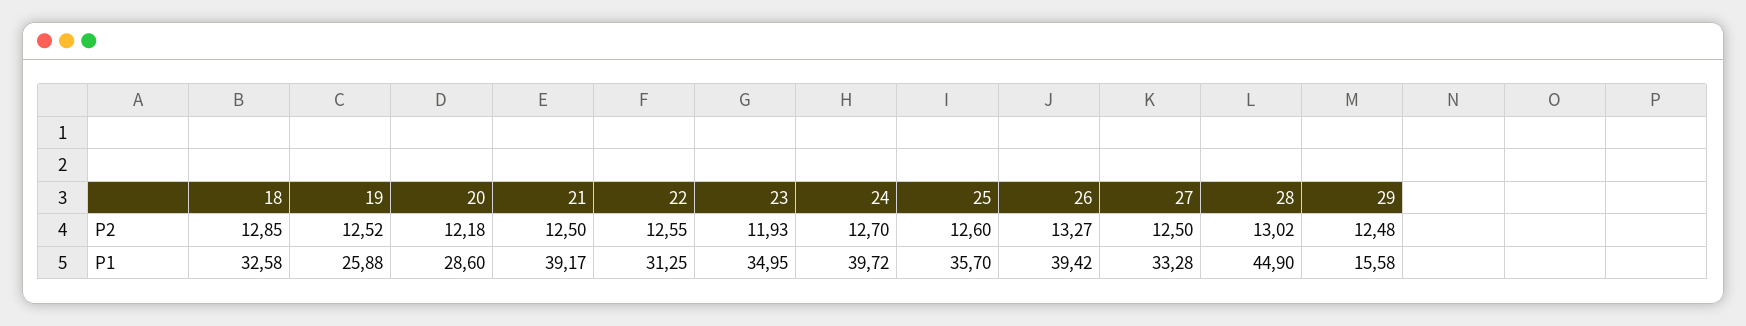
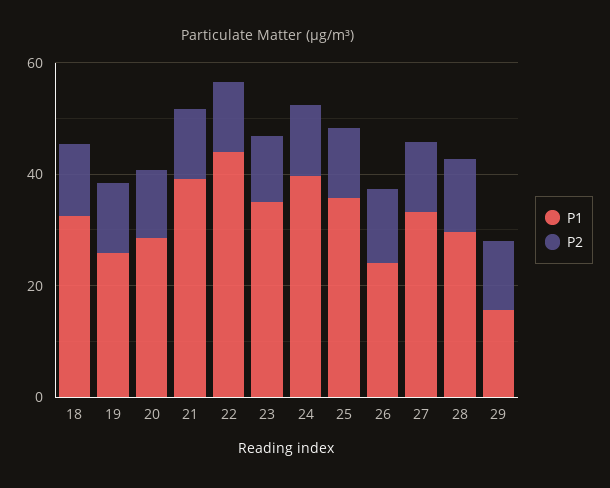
  {
    "P2": {
      "18": 12.85,
      "19": 12.52,
      "20": 12.18,
      "21": 12.5,
      "22": 12.55,
      "23": 11.93,
      "24": 12.7,
      "25": 12.6,
      "26": 13.27,
      "27": 12.5,
      "28": 13.02,
      "29": 12.48
    },
    "P1": {
      "18": 32.58,
      "19": 25.88,
      "20": 28.6,
      "21": 39.17,
-     "22": 31.25,
+     "22": 45,
      "23": 34.95,
      "24": 39.72,
      "25": 35.7,
-     "26": 39.42,
+     "26": 25,
      "27": 33.28,
-     "28": 44.9,
+     "28": 30,
      "29": 15.58
    }
  }

